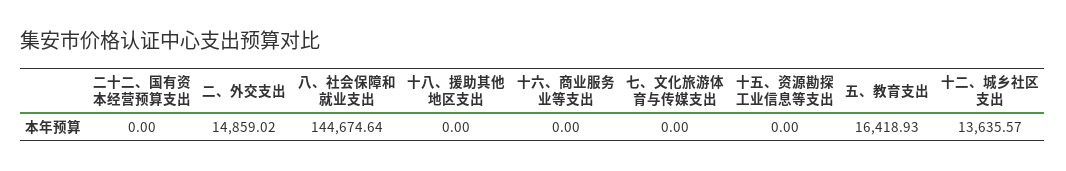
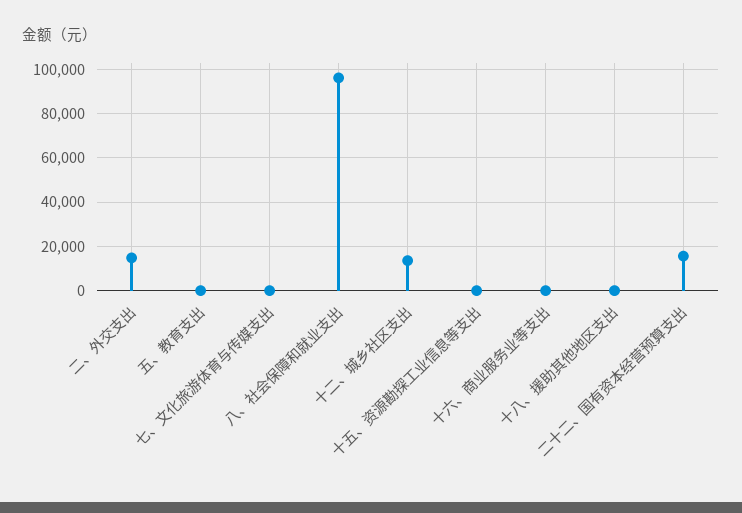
  {
-   "二十二、国有资本经营预算支出": 0,
+   "二十二、国有资本经营预算支出": 15000,
    "二、外交支出": 14859.02,
-   "八、社会保障和就业支出": 144674.64,
+   "八、社会保障和就业支出": 95000,
    "十八、援助其他地区支出": 0,
    "十六、商业服务业等支出": 0,
    "七、文化旅游体育与传媒支出": 0,
    "十五、资源勘探工业信息等支出": 0,
-   "五、教育支出": 16418.93,
+   "五、教育支出": 0,
    "十二、城乡社区支出": 13635.57
  }

